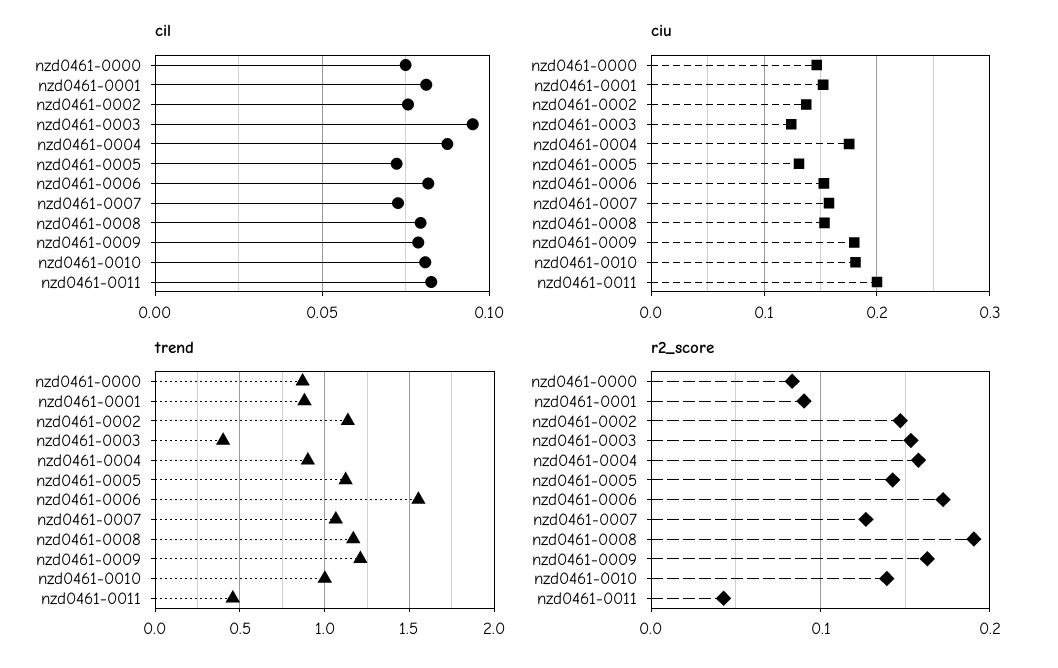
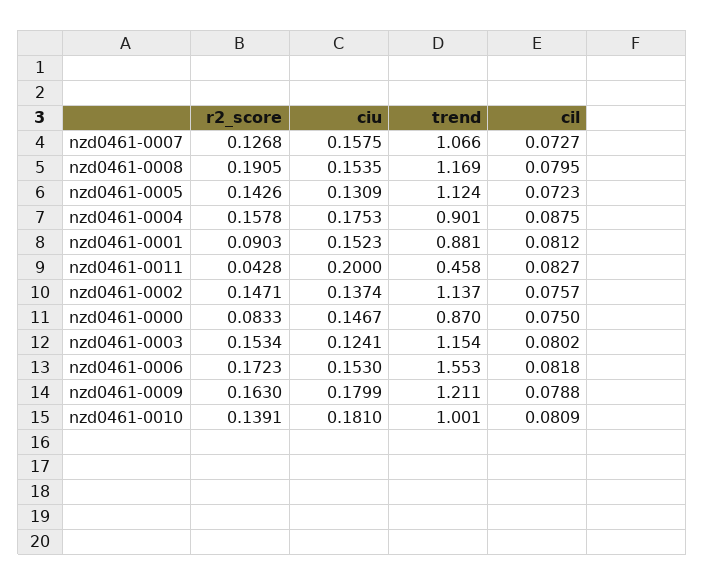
  {
    "cil": {
      "nzd0461-0000": 0.075,
      "nzd0461-0001": 0.0812,
      "nzd0461-0002": 0.0757,
-     "nzd0461-0003": 0.095,
+     "nzd0461-0003": 0.0802,
      "nzd0461-0004": 0.0875,
      "nzd0461-0005": 0.0723,
      "nzd0461-0006": 0.0818,
      "nzd0461-0007": 0.0727,
      "nzd0461-0008": 0.0795,
      "nzd0461-0009": 0.0788,
      "nzd0461-0010": 0.0809,
      "nzd0461-0011": 0.0827
    },
    "ciu": {
      "nzd0461-0000": 0.1467,
      "nzd0461-0001": 0.1523,
      "nzd0461-0002": 0.1374,
      "nzd0461-0003": 0.1241,
      "nzd0461-0004": 0.1753,
      "nzd0461-0005": 0.1309,
      "nzd0461-0006": 0.153,
      "nzd0461-0007": 0.1575,
      "nzd0461-0008": 0.1535,
      "nzd0461-0009": 0.1799,
      "nzd0461-0010": 0.181,
      "nzd0461-0011": 0.2
    },
    "trend": {
      "nzd0461-0000": 0.87,
      "nzd0461-0001": 0.881,
      "nzd0461-0002": 1.137,
-     "nzd0461-0003": 0.4,
+     "nzd0461-0003": 1.154,
      "nzd0461-0004": 0.901,
      "nzd0461-0005": 1.124,
      "nzd0461-0006": 1.553,
      "nzd0461-0007": 1.066,
      "nzd0461-0008": 1.169,
      "nzd0461-0009": 1.211,
      "nzd0461-0010": 1.001,
      "nzd0461-0011": 0.458
    },
    "r2_score": {
      "nzd0461-0000": 0.0833,
      "nzd0461-0001": 0.0903,
      "nzd0461-0002": 0.1471,
      "nzd0461-0003": 0.1534,
      "nzd0461-0004": 0.1578,
      "nzd0461-0005": 0.1426,
      "nzd0461-0006": 0.1723,
      "nzd0461-0007": 0.1268,
      "nzd0461-0008": 0.1905,
      "nzd0461-0009": 0.163,
      "nzd0461-0010": 0.1391,
      "nzd0461-0011": 0.0428
    }
  }

